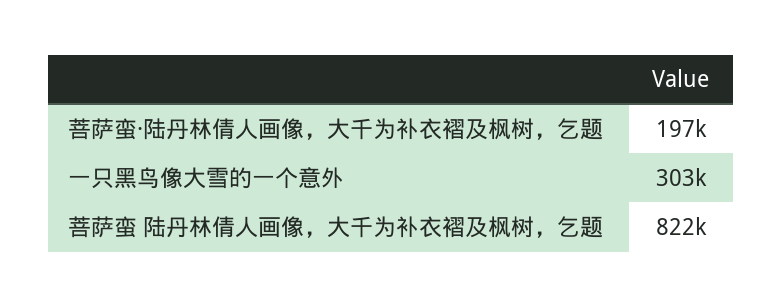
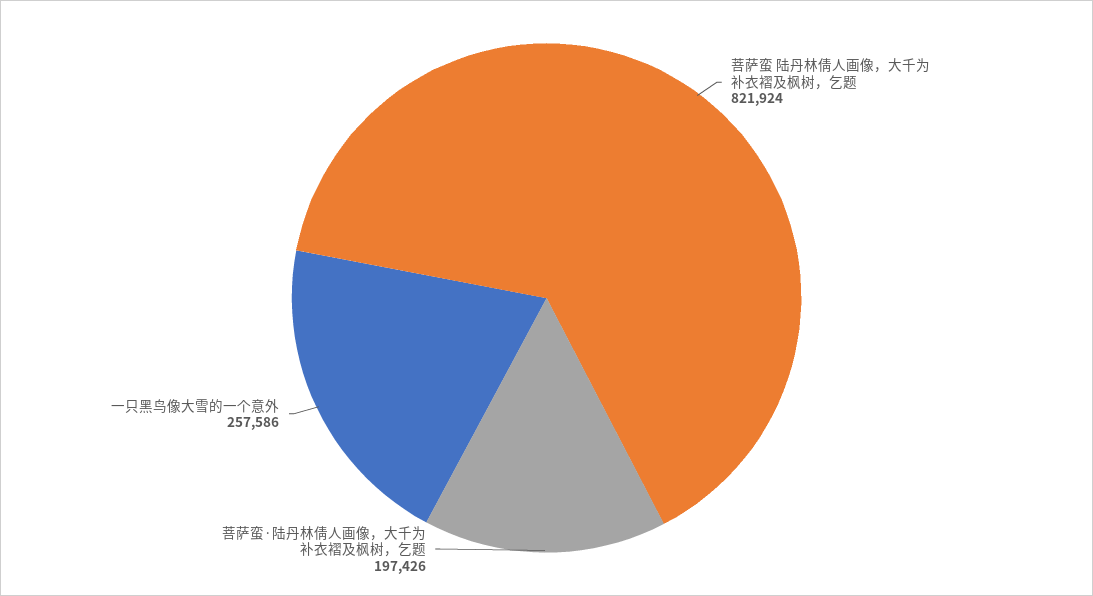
  {
    "菩萨蛮·陆丹林倩人画像，大千为补衣褶及枫树，乞题": 197426,
-   "一只黑鸟像大雪的一个意外": 303000,
+   "一只黑鸟像大雪的一个意外": 257586,
    "菩萨蛮 陆丹林倩人画像，大千为补衣褶及枫树，乞题": 821924
  }

